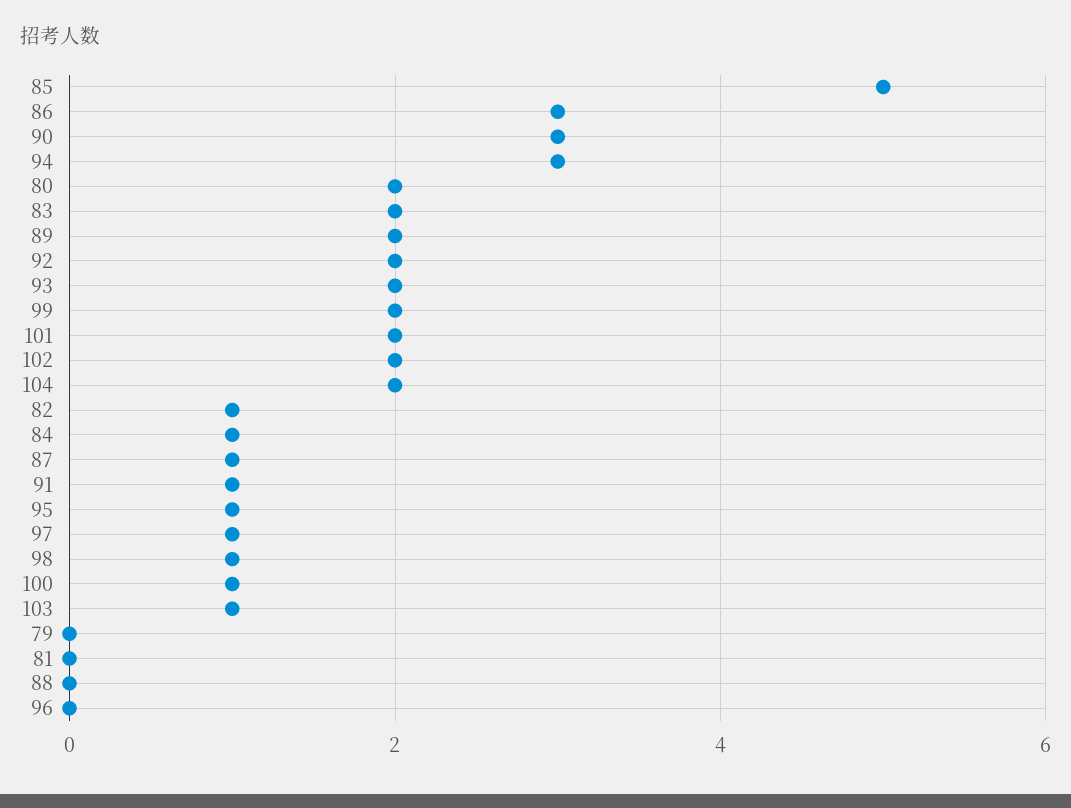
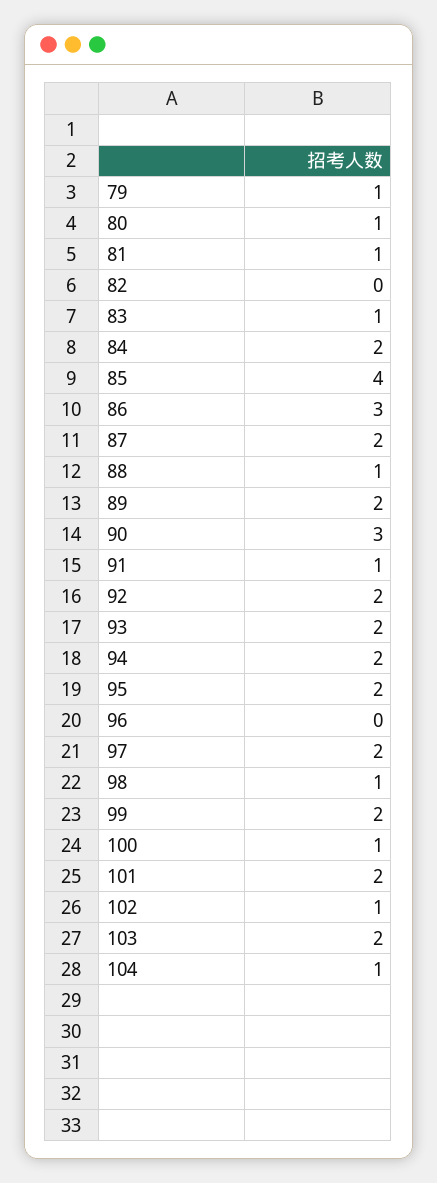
  {
-   "85": 5,
+   "85": 4,
    "86": 3,
    "90": 3,
-   "94": 3,
+   "94": 2,
-   "80": 2,
+   "80": 1,
-   "83": 2,
+   "83": 1,
    "89": 2,
    "92": 2,
    "93": 2,
    "99": 2,
    "101": 2,
-   "102": 2,
+   "102": 1,
-   "104": 2,
+   "104": 1,
-   "82": 1,
+   "82": 0,
-   "84": 1,
+   "84": 2,
-   "87": 1,
+   "87": 2,
    "91": 1,
-   "95": 1,
+   "95": 2,
-   "97": 1,
+   "97": 2,
    "98": 1,
    "100": 1,
-   "103": 1,
+   "103": 2,
-   "79": 0,
+   "79": 1,
-   "81": 0,
+   "81": 1,
-   "88": 0,
+   "88": 1,
    "96": 0
  }

